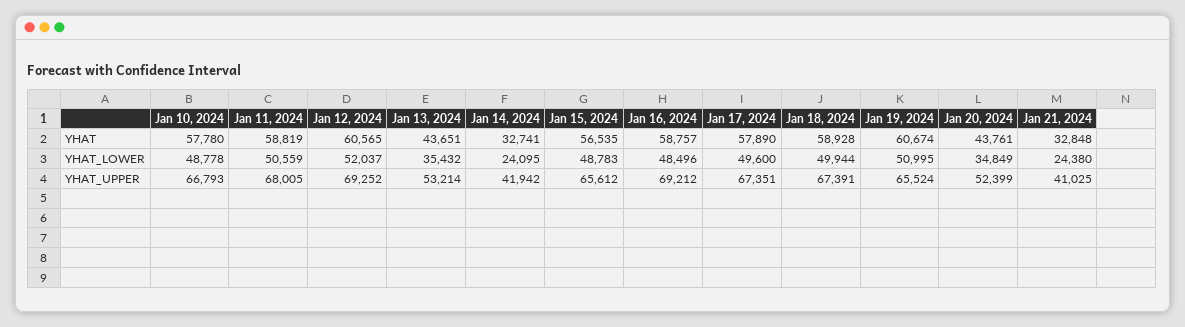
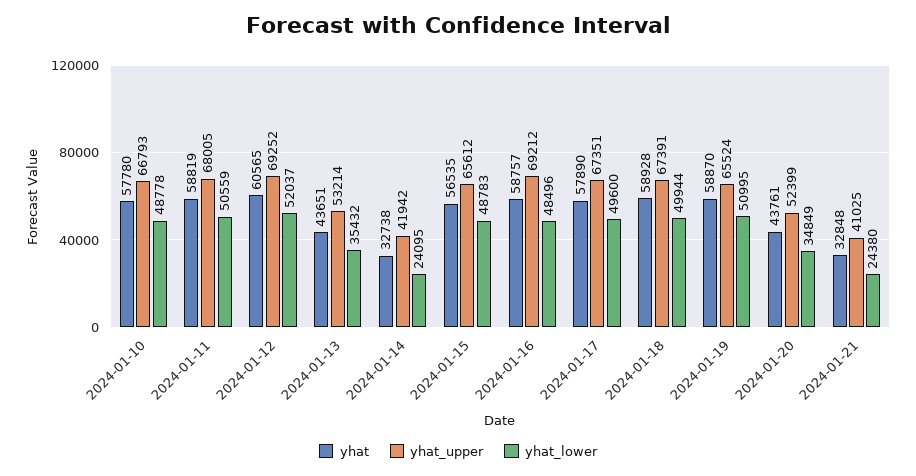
  {
    "YHAT": {
      "Jan 10, 2024": 57780,
      "Jan 11, 2024": 58819,
      "Jan 12, 2024": 60565,
      "Jan 13, 2024": 43651,
-     "Jan 14, 2024": 32741,
+     "Jan 14, 2024": 32738,
      "Jan 15, 2024": 56535,
      "Jan 16, 2024": 58757,
      "Jan 17, 2024": 57890,
      "Jan 18, 2024": 58928,
-     "Jan 19, 2024": 60674,
+     "Jan 19, 2024": 58870,
      "Jan 20, 2024": 43761,
      "Jan 21, 2024": 32848
    },
    "YHAT_LOWER": {
      "Jan 10, 2024": 48778,
      "Jan 11, 2024": 50559,
      "Jan 12, 2024": 52037,
      "Jan 13, 2024": 35432,
      "Jan 14, 2024": 24095,
      "Jan 15, 2024": 48783,
      "Jan 16, 2024": 48496,
      "Jan 17, 2024": 49600,
      "Jan 18, 2024": 49944,
      "Jan 19, 2024": 50995,
      "Jan 20, 2024": 34849,
      "Jan 21, 2024": 24380
    },
    "YHAT_UPPER": {
      "Jan 10, 2024": 66793,
      "Jan 11, 2024": 68005,
      "Jan 12, 2024": 69252,
      "Jan 13, 2024": 53214,
      "Jan 14, 2024": 41942,
      "Jan 15, 2024": 65612,
      "Jan 16, 2024": 69212,
      "Jan 17, 2024": 67351,
      "Jan 18, 2024": 67391,
      "Jan 19, 2024": 65524,
      "Jan 20, 2024": 52399,
      "Jan 21, 2024": 41025
    }
  }

